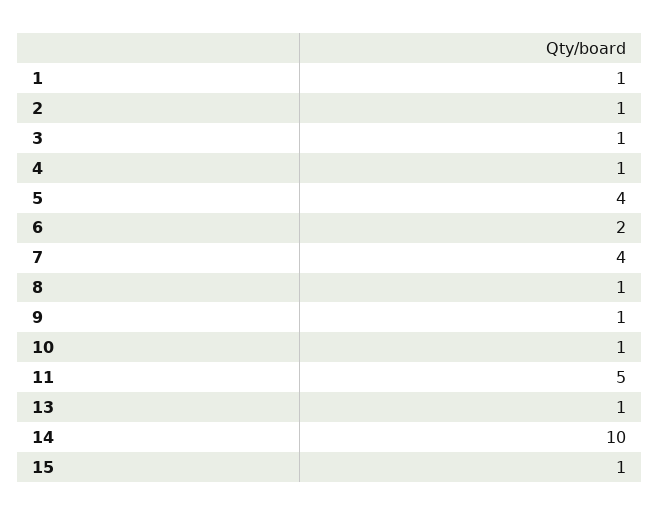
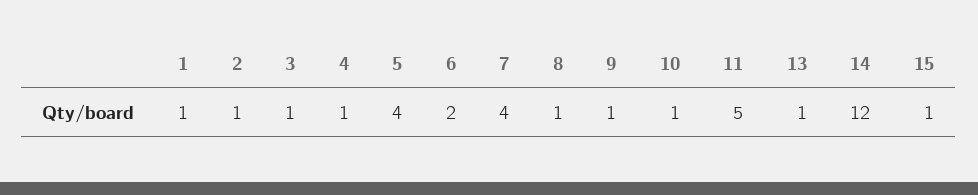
  {
    "1": 1,
    "2": 1,
    "3": 1,
    "4": 1,
    "5": 4,
    "6": 2,
    "7": 4,
    "8": 1,
    "9": 1,
    "10": 1,
    "11": 5,
    "13": 1,
-   "14": 10,
+   "14": 12,
    "15": 1
  }

